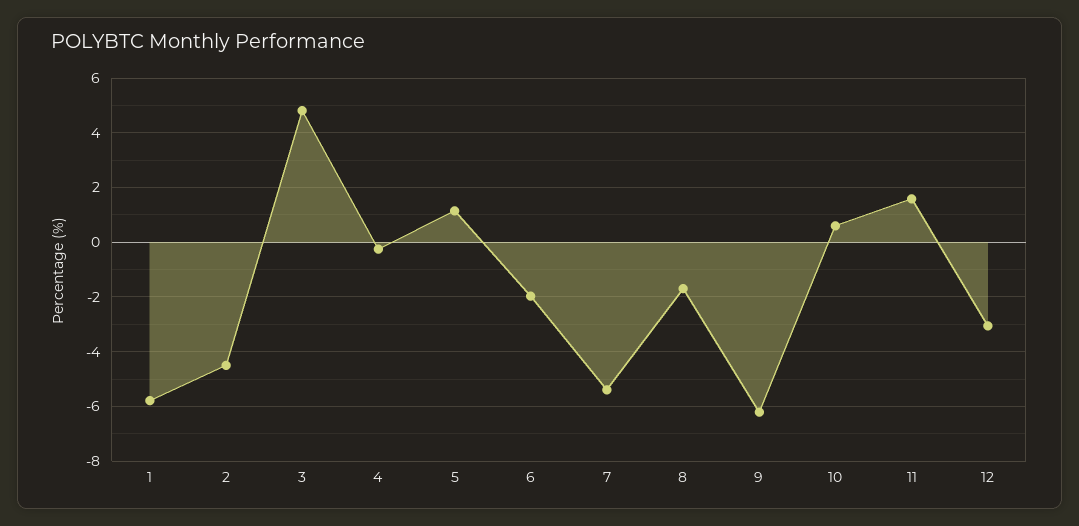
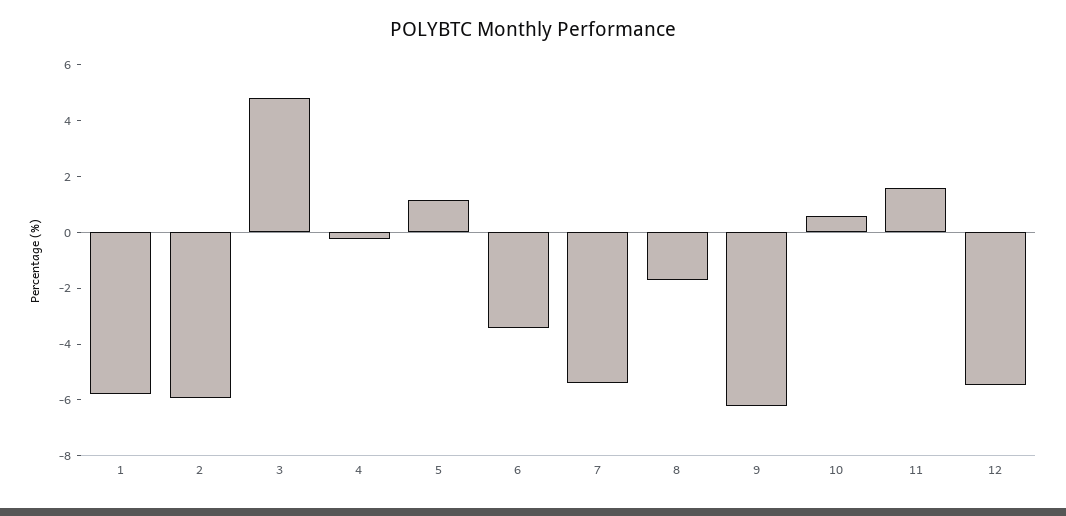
  {
    "1": -5.75,
-   "2": -4.5,
+   "2": -6,
    "3": 4.75,
    "4": -0.25,
    "5": 1.25,
-   "6": -2,
+   "6": -3.5,
    "7": -5.5,
    "8": -1.75,
    "9": -6.25,
    "10": 0.5,
    "11": 1.5,
-   "12": -3
+   "12": -5.5
  }

